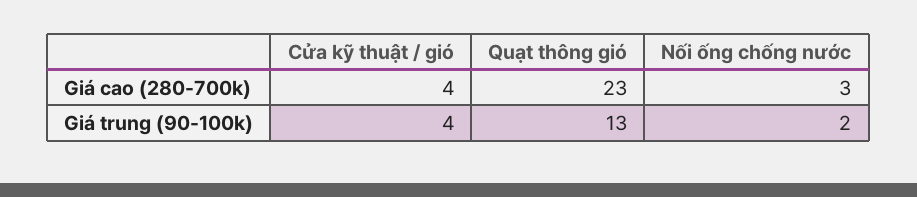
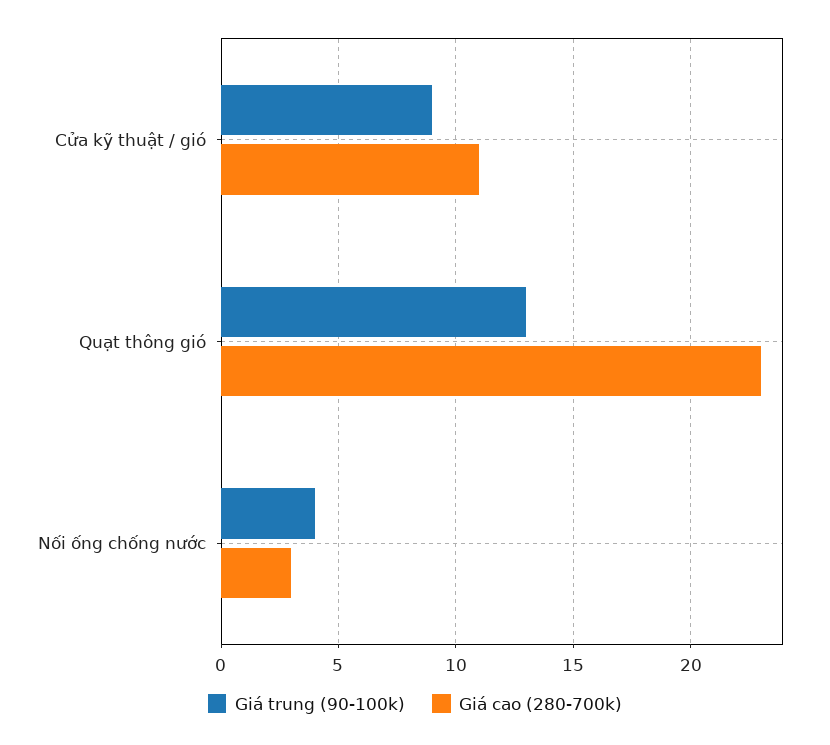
  {
    "Giá cao (280-700k)": {
-     "Cửa kỹ thuật / gió": 4,
+     "Cửa kỹ thuật / gió": 11,
      "Quạt thông gió": 23,
      "Nối ống chống nước": 3
    },
    "Giá trung (90-100k)": {
-     "Cửa kỹ thuật / gió": 4,
+     "Cửa kỹ thuật / gió": 9,
      "Quạt thông gió": 13,
-     "Nối ống chống nước": 2
+     "Nối ống chống nước": 4
    }
  }

